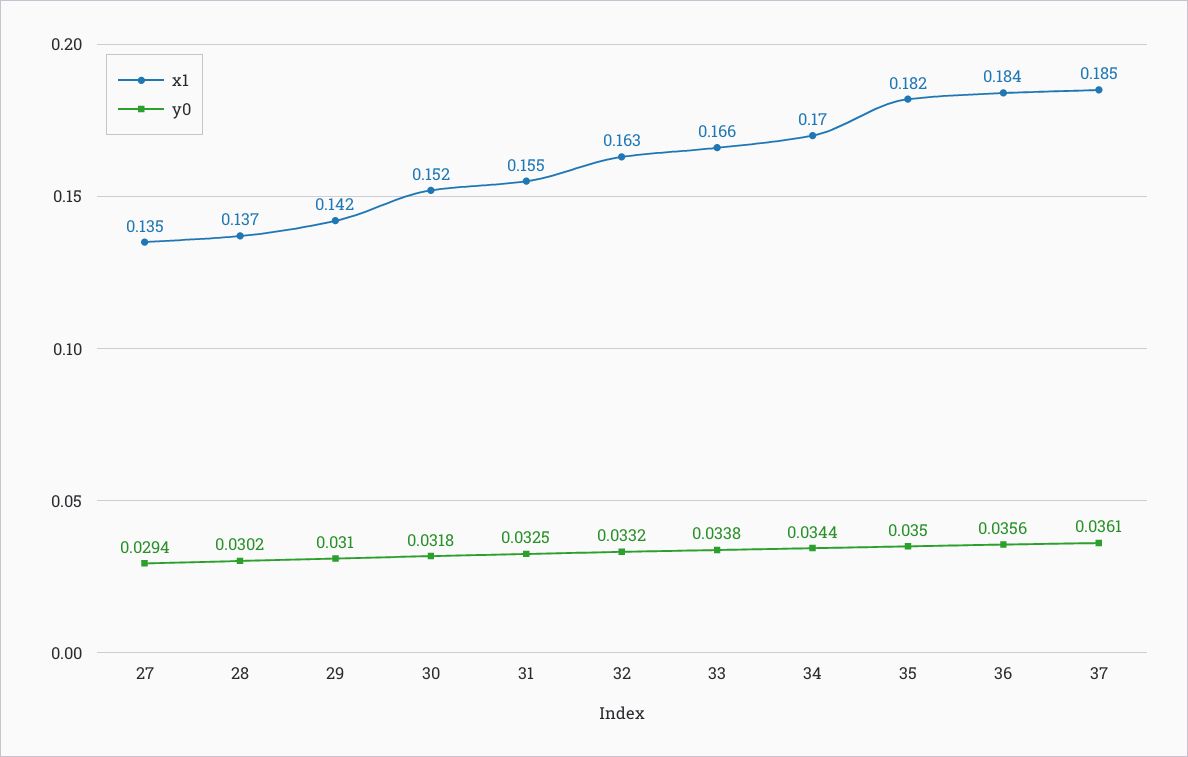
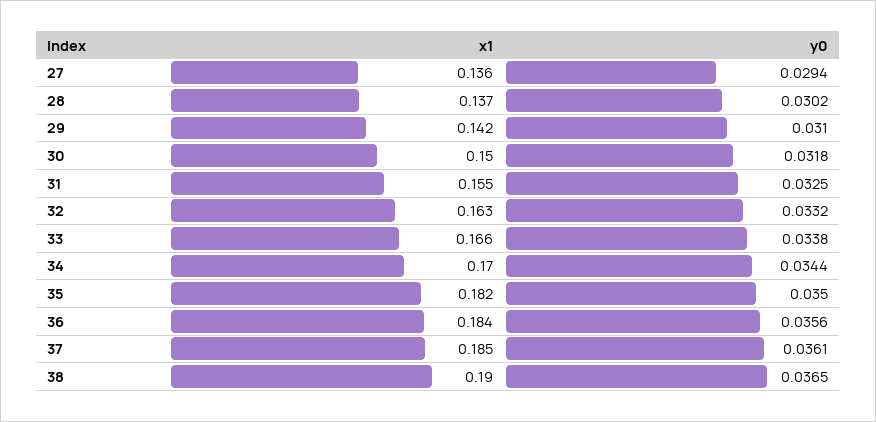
  {
    "x1": {
-     "27": 0.135,
+     "27": 0.136,
      "28": 0.137,
      "29": 0.142,
-     "30": 0.152,
+     "30": 0.15,
      "31": 0.155,
      "32": 0.163,
      "33": 0.166,
      "34": 0.17,
      "35": 0.182,
      "36": 0.184,
-     "37": 0.185
+     "37": 0.185,
+     "38": 0.19
    },
    "y0": {
      "27": 0.0294,
      "28": 0.0302,
      "29": 0.031,
      "30": 0.0318,
      "31": 0.0325,
      "32": 0.0332,
      "33": 0.0338,
      "34": 0.0344,
      "35": 0.035,
      "36": 0.0356,
-     "37": 0.0361
+     "37": 0.0361,
+     "38": 0.0365
    }
  }

